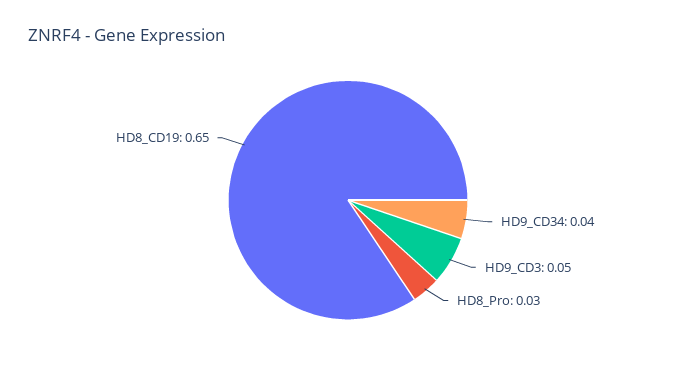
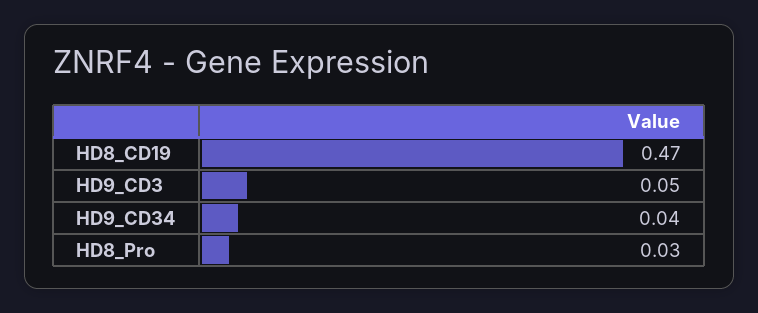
  {
    "HD9_CD34": 0.04,
    "HD9_CD3": 0.05,
    "HD8_Pro": 0.03,
-   "HD8_CD19": 0.65
+   "HD8_CD19": 0.47
  }

